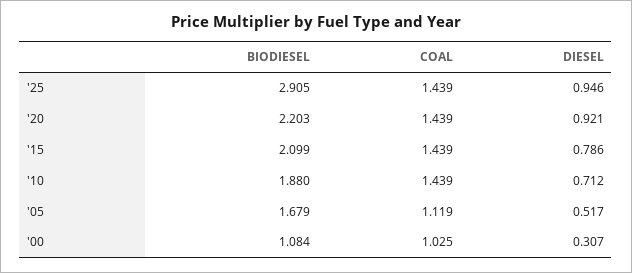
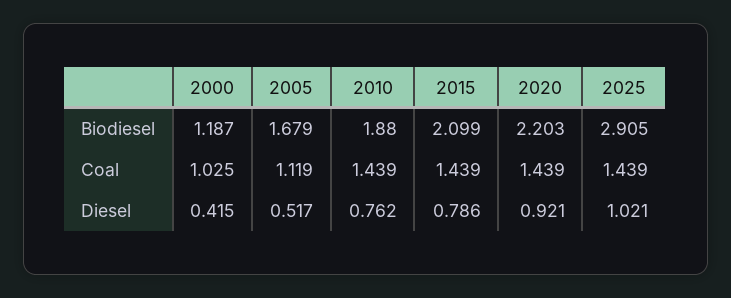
  {
    "BIODIESEL": {
      "'25": 2.905,
      "'20": 2.203,
      "'15": 2.099,
      "'10": 1.88,
      "'05": 1.679,
-     "'00": 1.084
+     "'00": 1.187
    },
    "COAL": {
      "'25": 1.439,
      "'20": 1.439,
      "'15": 1.439,
      "'10": 1.439,
      "'05": 1.119,
      "'00": 1.025
    },
    "DIESEL": {
-     "'25": 0.946,
+     "'25": 1.021,
      "'20": 0.921,
      "'15": 0.786,
-     "'10": 0.712,
+     "'10": 0.762,
      "'05": 0.517,
-     "'00": 0.307
+     "'00": 0.415
    }
  }

